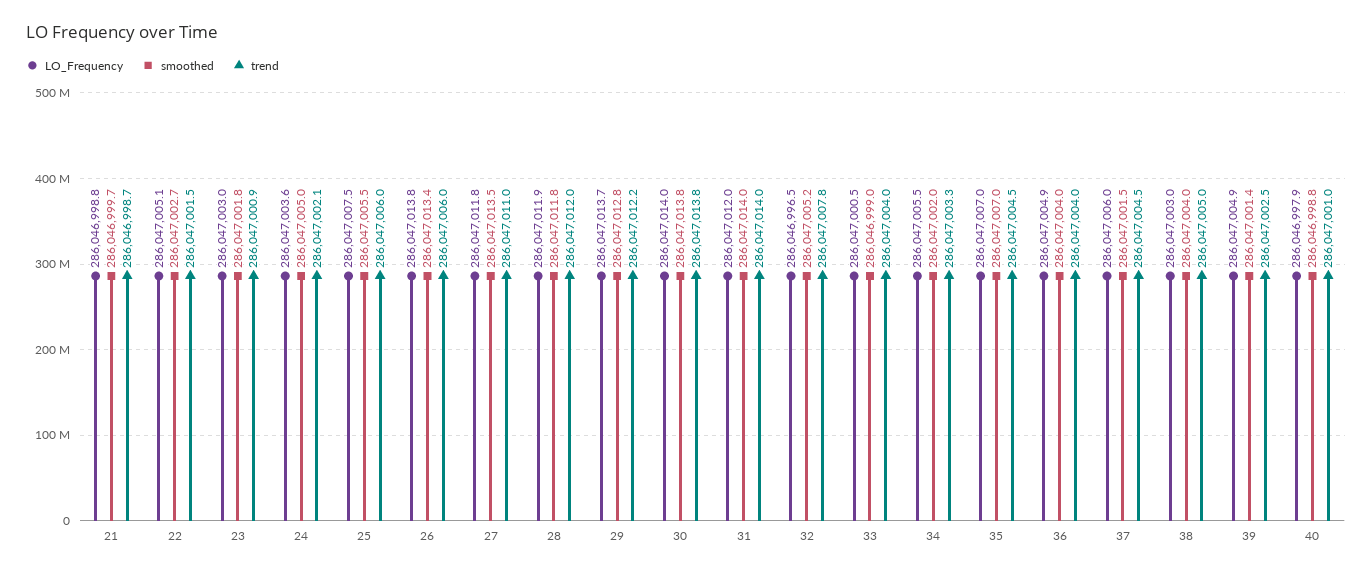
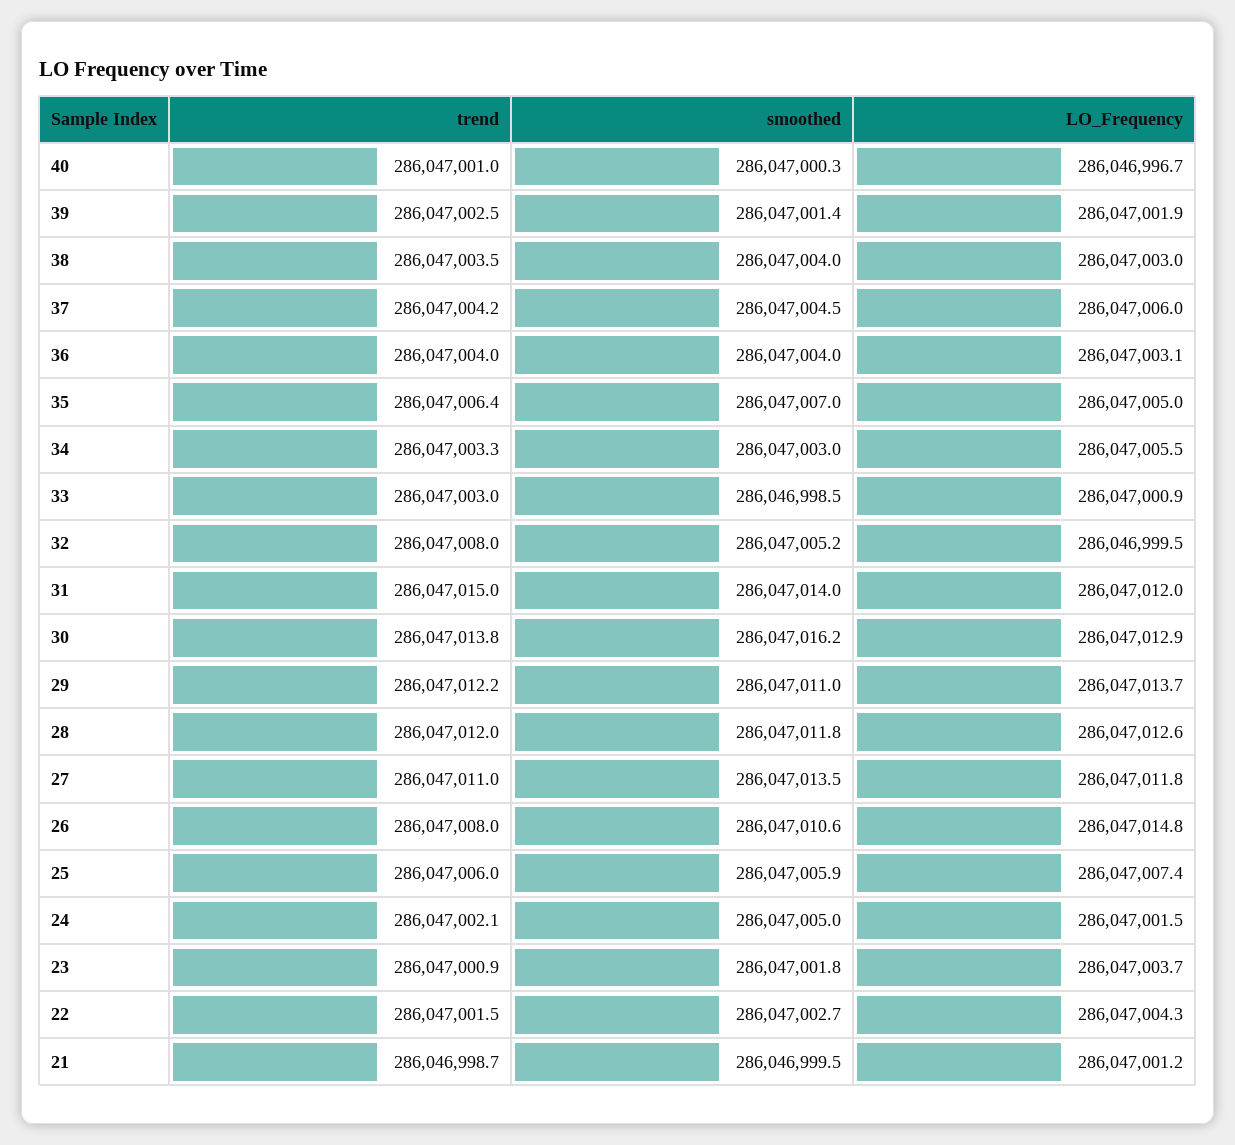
  {
    "LO_Frequency": {
-     "21": 286046998.8,
+     "21": 286047001.2,
-     "22": 286047005.1,
+     "22": 286047004.3,
-     "23": 286047003,
+     "23": 286047003.7,
-     "24": 286047003.6,
+     "24": 286047001.5,
-     "25": 286047007.5,
+     "25": 286047007.4,
-     "26": 286047013.8,
+     "26": 286047014.8,
      "27": 286047011.8,
-     "28": 286047011.9,
+     "28": 286047012.6,
      "29": 286047013.7,
-     "30": 286047014,
+     "30": 286047012.9,
      "31": 286047012,
-     "32": 286046996.5,
+     "32": 286046999.5,
-     "33": 286047000.5,
+     "33": 286047000.9,
      "34": 286047005.5,
-     "35": 286047007,
+     "35": 286047005,
-     "36": 286047004.9,
+     "36": 286047003.1,
      "37": 286047006,
      "38": 286047003,
-     "39": 286047004.9,
+     "39": 286047001.9,
-     "40": 286046997.9
+     "40": 286046996.7
    },
    "smoothed": {
-     "21": 286046999.7,
+     "21": 286046999.5,
      "22": 286047002.7,
      "23": 286047001.8,
      "24": 286047005,
-     "25": 286047005.5,
+     "25": 286047005.9,
-     "26": 286047013.4,
+     "26": 286047010.6,
      "27": 286047013.5,
      "28": 286047011.8,
-     "29": 286047012.8,
+     "29": 286047011,
-     "30": 286047013.8,
+     "30": 286047016.2,
      "31": 286047014,
      "32": 286047005.2,
-     "33": 286046999,
+     "33": 286046998.5,
-     "34": 286047002,
+     "34": 286047003,
      "35": 286047007,
      "36": 286047004,
-     "37": 286047001.5,
+     "37": 286047004.5,
      "38": 286047004,
      "39": 286047001.4,
-     "40": 286046998.8
+     "40": 286047000.3
    },
    "trend": {
      "21": 286046998.7,
      "22": 286047001.5,
      "23": 286047000.9,
      "24": 286047002.1,
      "25": 286047006,
-     "26": 286047006,
+     "26": 286047008,
      "27": 286047011,
      "28": 286047012,
      "29": 286047012.2,
      "30": 286047013.8,
-     "31": 286047014,
+     "31": 286047015,
-     "32": 286047007.8,
+     "32": 286047008,
-     "33": 286047004,
+     "33": 286047003,
      "34": 286047003.3,
-     "35": 286047004.5,
+     "35": 286047006.4,
      "36": 286047004,
-     "37": 286047004.5,
+     "37": 286047004.2,
-     "38": 286047005,
+     "38": 286047003.5,
      "39": 286047002.5,
      "40": 286047001
    }
  }

